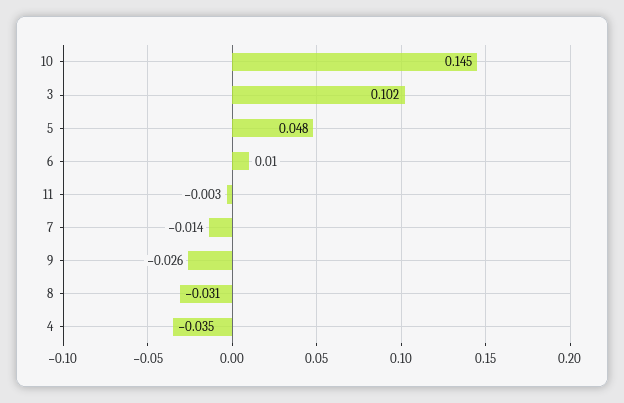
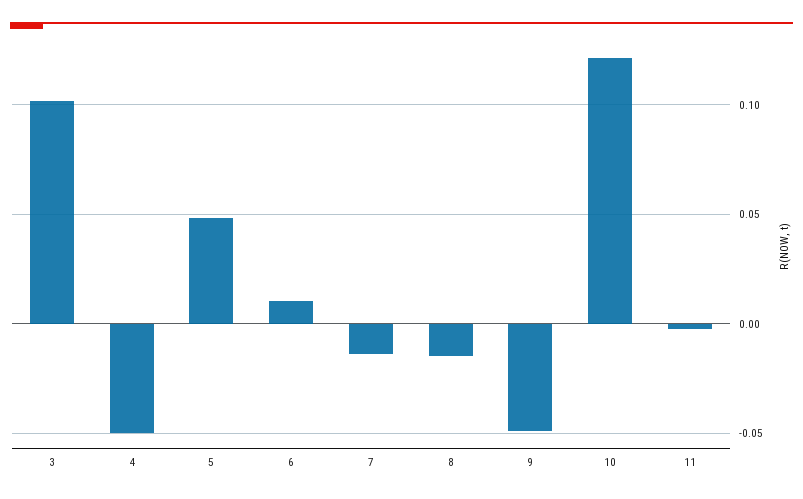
  {
-   "10": 0.145,
+   "10": 0.12,
    "3": 0.102,
    "5": 0.048,
    "6": 0.01,
    "11": -0.003,
    "7": -0.014,
-   "9": -0.026,
+   "9": -0.05,
-   "8": -0.031,
+   "8": -0.015,
-   "4": -0.035
+   "4": -0.05
  }

